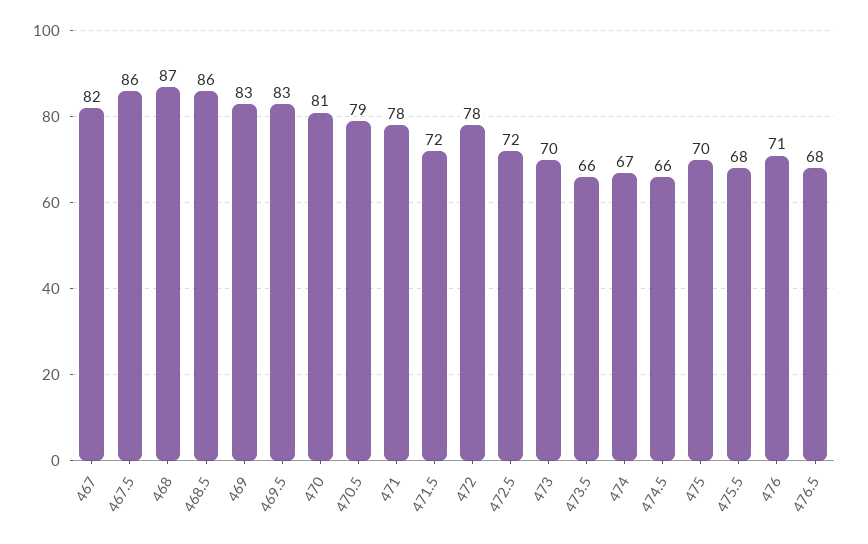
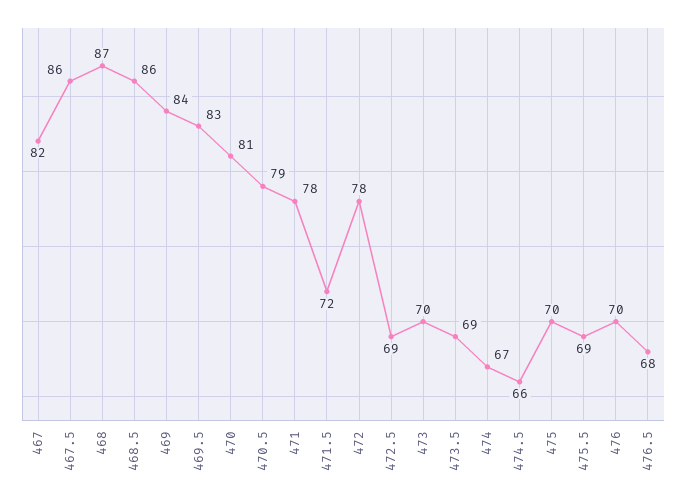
  {
    "467": 82,
    "467.5": 86,
    "468": 87,
    "468.5": 86,
-   "469": 83,
+   "469": 84,
    "469.5": 83,
    "470": 81,
    "470.5": 79,
    "471": 78,
    "471.5": 72,
    "472": 78,
-   "472.5": 72,
+   "472.5": 69,
    "473": 70,
-   "473.5": 66,
+   "473.5": 69,
    "474": 67,
    "474.5": 66,
    "475": 70,
-   "475.5": 68,
+   "475.5": 69,
-   "476": 71,
+   "476": 70,
    "476.5": 68
  }

